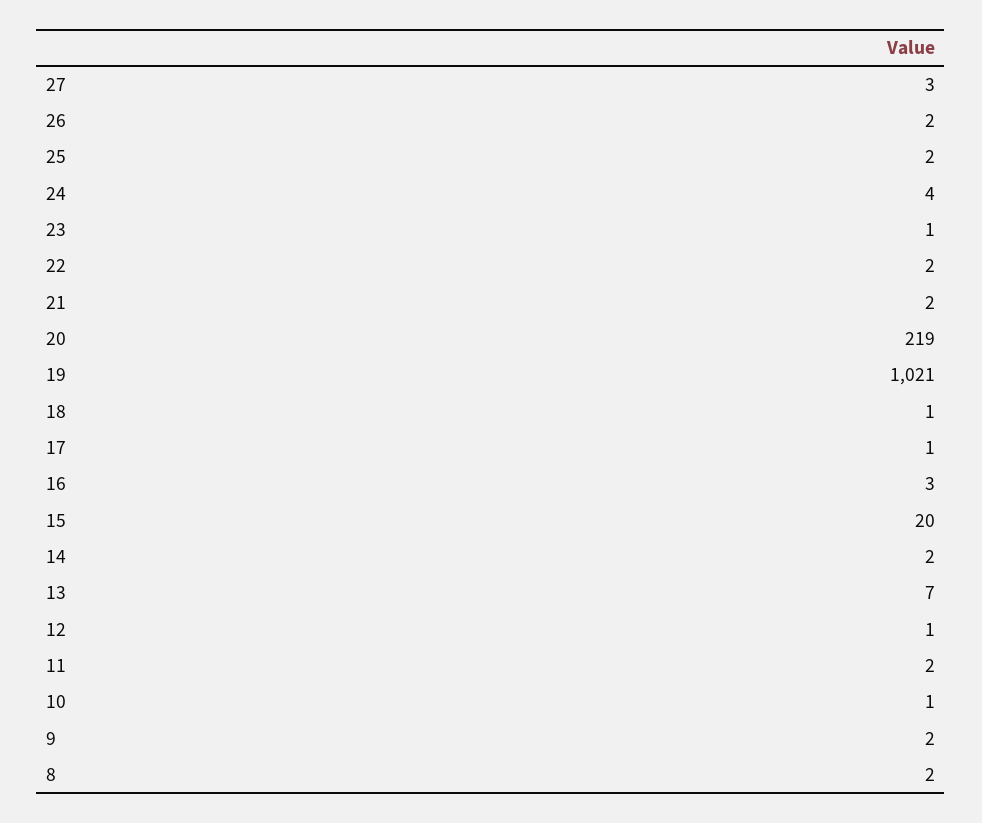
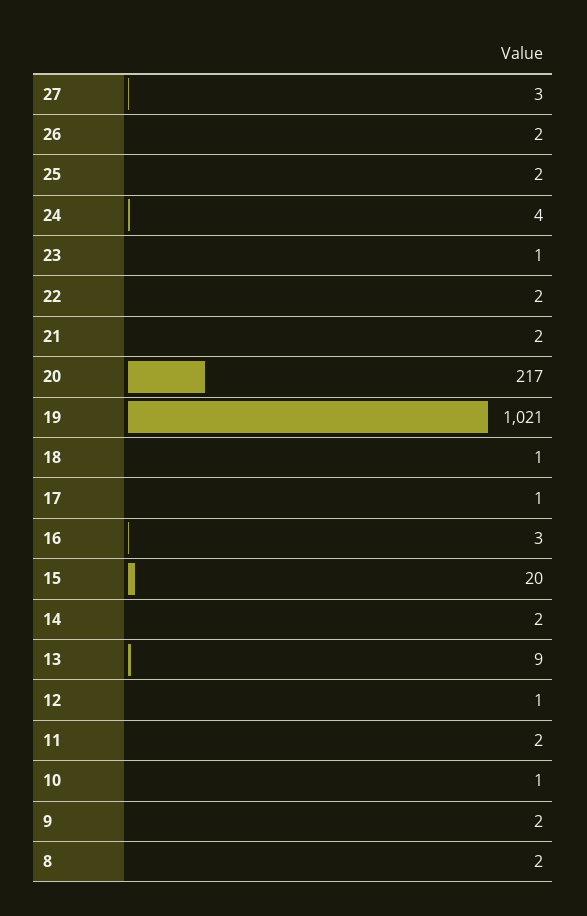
  {
    "27": 3,
    "26": 2,
    "25": 2,
    "24": 4,
    "23": 1,
    "22": 2,
    "21": 2,
-   "20": 219,
+   "20": 217,
    "19": 1021,
    "18": 1,
    "17": 1,
    "16": 3,
    "15": 20,
    "14": 2,
-   "13": 7,
+   "13": 9,
    "12": 1,
    "11": 2,
    "10": 1,
    "9": 2,
    "8": 2
  }

